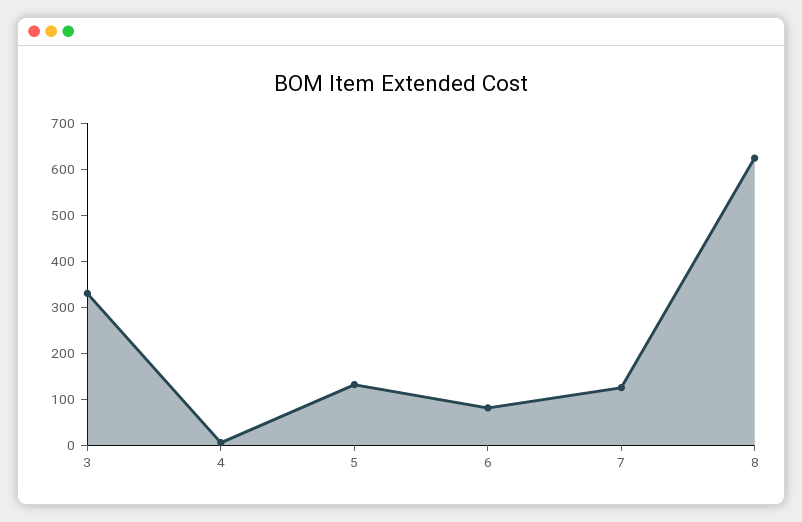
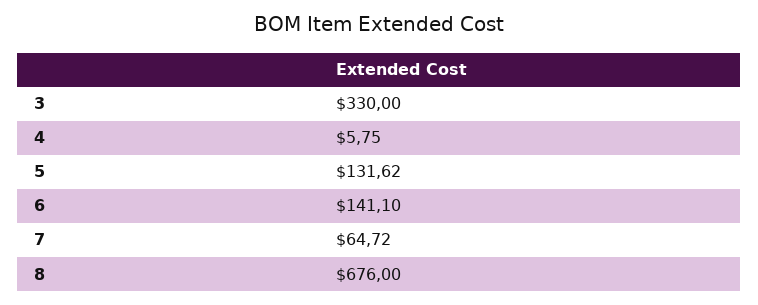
  {
    "3": 330,
    "4": 5.75,
    "5": 131.62,
-   "6": 80,
+   "6": 141.1,
-   "7": 120,
+   "7": 64.72,
-   "8": 620
+   "8": 676
  }

